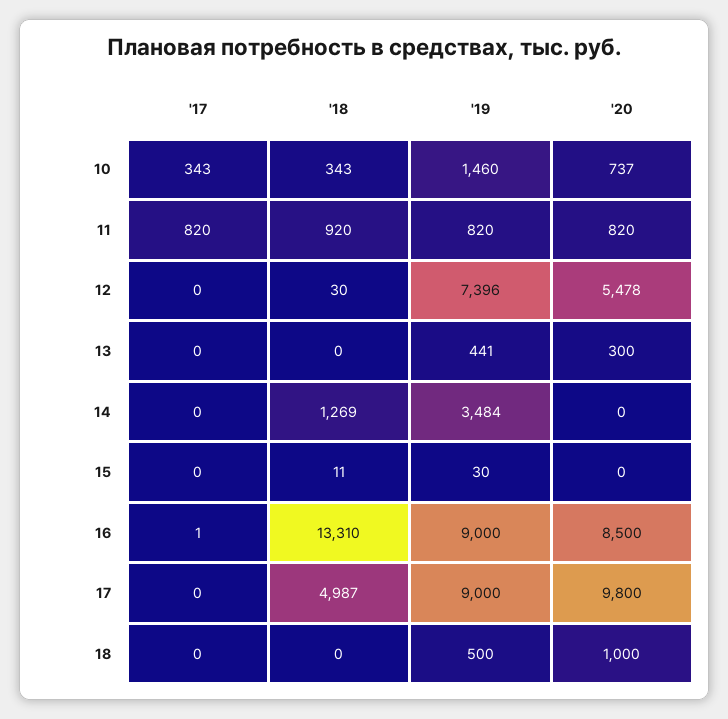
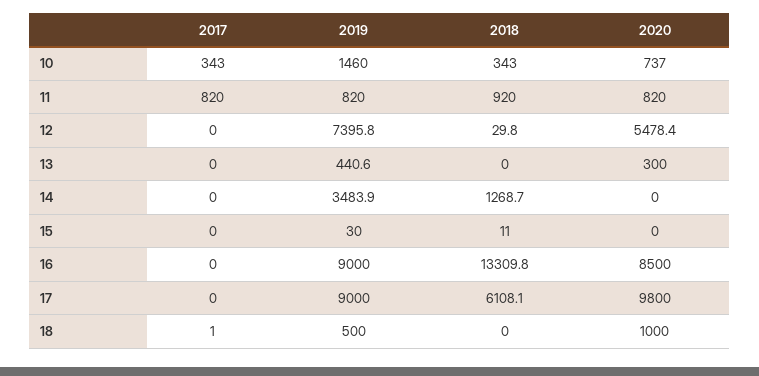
  {
    "'17": {
      "10": 343,
      "11": 820,
      "12": 0,
      "13": 0,
      "14": 0,
      "15": 0,
-     "16": 1,
+     "16": 0,
      "17": 0,
-     "18": 0
+     "18": 1
    },
    "'18": {
      "10": 343,
      "11": 920,
      "12": 29.8,
      "13": 0,
      "14": 1268.7,
      "15": 11,
      "16": 13309.8,
-     "17": 4987,
+     "17": 6108.1,
      "18": 0
    },
    "'19": {
      "10": 1460,
      "11": 820,
      "12": 7395.8,
      "13": 440.6,
      "14": 3483.9,
      "15": 30,
      "16": 9000,
      "17": 9000,
      "18": 500
    },
    "'20": {
      "10": 737,
      "11": 820,
      "12": 5478.4,
      "13": 300,
      "14": 0,
      "15": 0,
      "16": 8500,
      "17": 9800,
      "18": 1000
    }
  }

